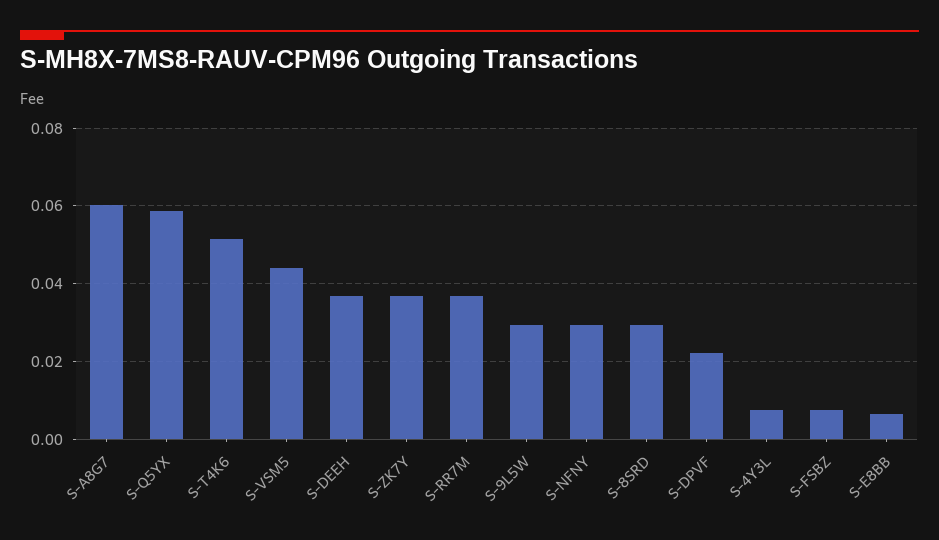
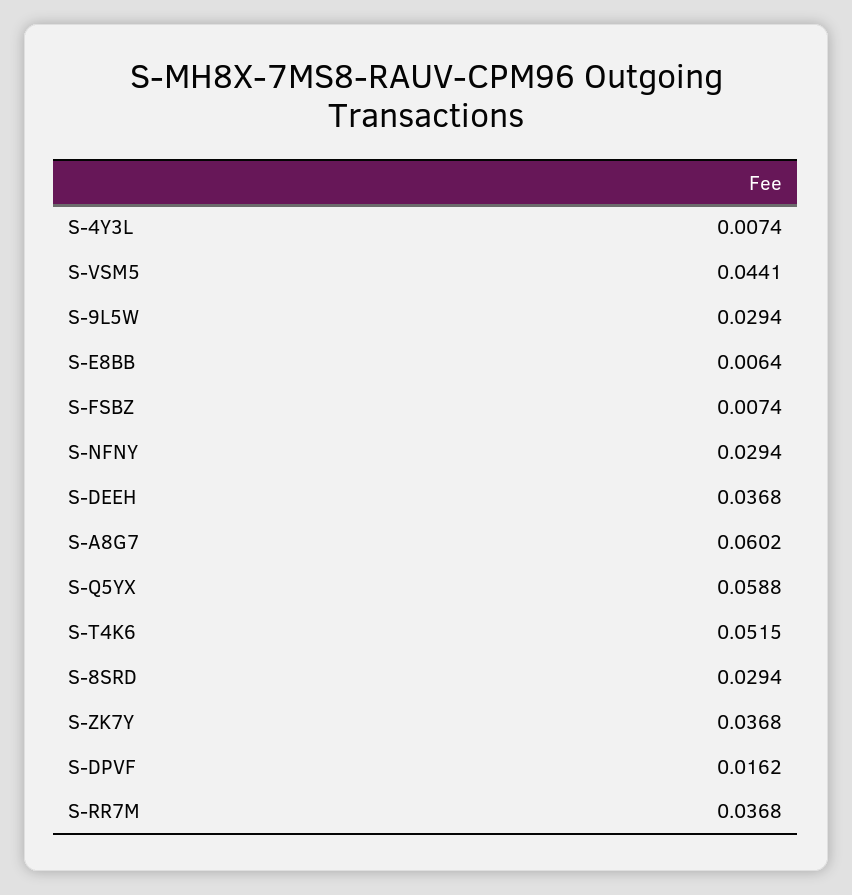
  {
    "S-A8G7": 0.0602,
    "S-Q5YX": 0.0588,
    "S-T4K6": 0.0515,
    "S-VSM5": 0.0441,
    "S-DEEH": 0.0368,
    "S-ZK7Y": 0.0368,
    "S-RR7M": 0.0368,
    "S-9L5W": 0.0294,
    "S-NFNY": 0.0294,
    "S-8SRD": 0.0294,
-   "S-DPVF": 0.022,
+   "S-DPVF": 0.0162,
    "S-4Y3L": 0.0074,
    "S-FSBZ": 0.0074,
    "S-E8BB": 0.0064
  }

